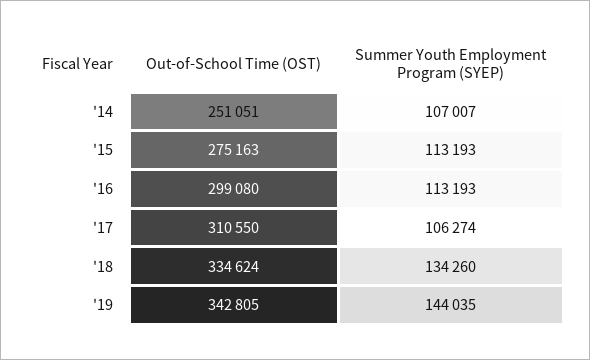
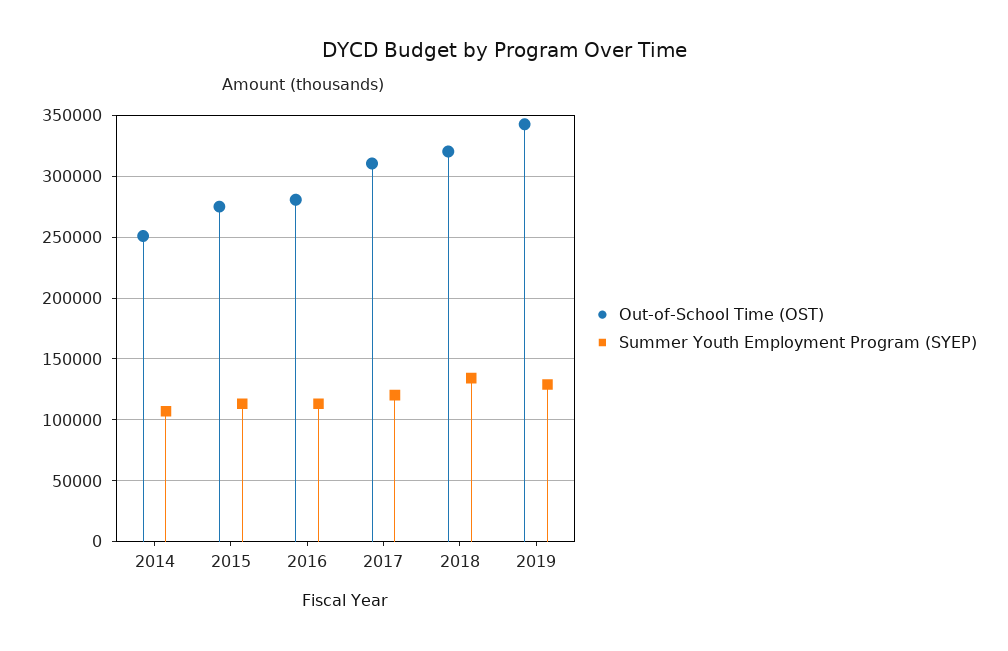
  {
    "Out-of-School Time (OST)": {
      "'14": 251051,
      "'15": 275163,
-     "'16": 299080,
+     "'16": 280000,
      "'17": 310550,
-     "'18": 334624,
+     "'18": 320000,
      "'19": 342805
    },
    "Summer Youth Employment Program (SYEP)": {
      "'14": 107007,
      "'15": 113193,
      "'16": 113193,
-     "'17": 106274,
+     "'17": 120000,
      "'18": 134260,
-     "'19": 144035
+     "'19": 130000
    }
  }

